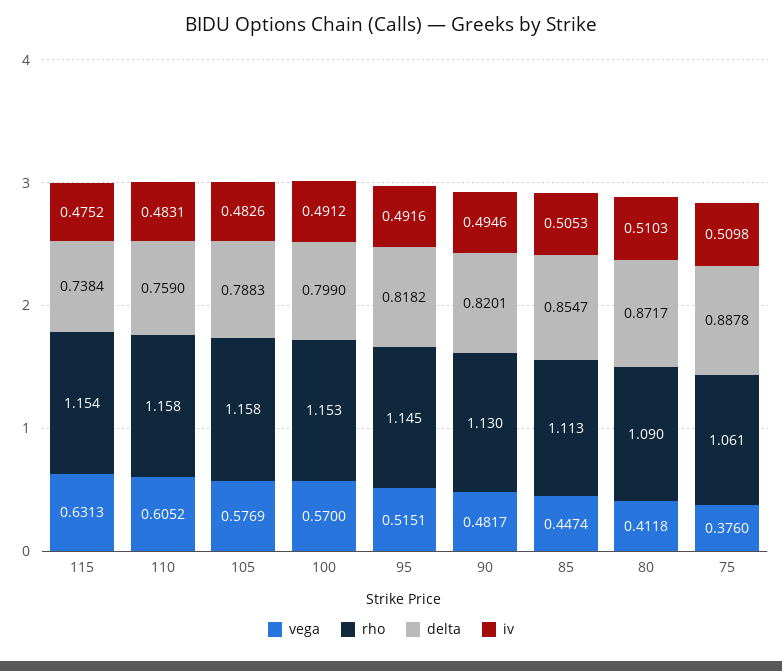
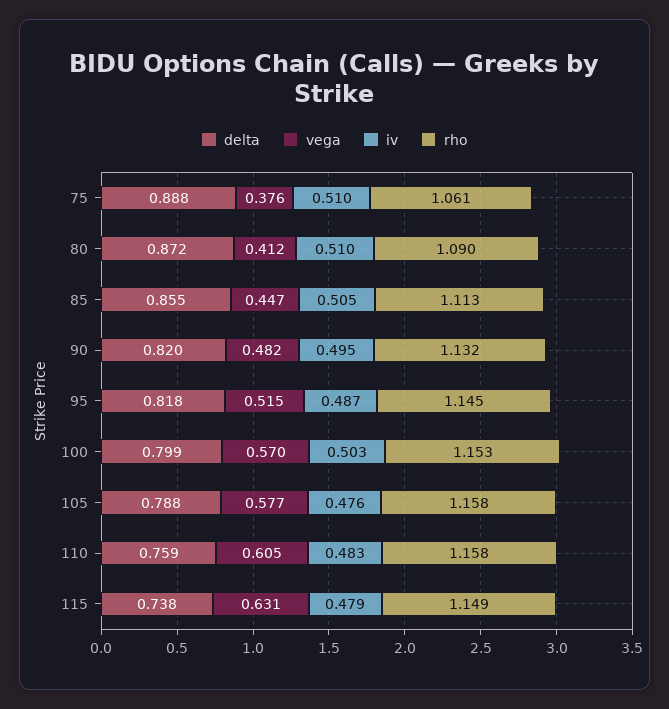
  {
    "vega": {
      "115": 0.6313,
      "110": 0.6052,
      "105": 0.5769,
      "100": 0.57,
      "95": 0.5151,
      "90": 0.4817,
      "85": 0.4474,
      "80": 0.4118,
      "75": 0.376
    },
    "rho": {
-     "115": 1.154,
+     "115": 1.149,
      "110": 1.158,
      "105": 1.158,
      "100": 1.153,
      "95": 1.145,
-     "90": 1.13,
+     "90": 1.132,
      "85": 1.113,
      "80": 1.09,
      "75": 1.061
    },
    "delta": {
      "115": 0.7384,
      "110": 0.759,
      "105": 0.7883,
      "100": 0.799,
      "95": 0.8182,
      "90": 0.8201,
      "85": 0.8547,
      "80": 0.8717,
      "75": 0.8878
    },
    "iv": {
-     "115": 0.4752,
+     "115": 0.479,
      "110": 0.4831,
-     "105": 0.4826,
+     "105": 0.476,
-     "100": 0.4912,
+     "100": 0.503,
-     "95": 0.4916,
+     "95": 0.487,
      "90": 0.4946,
      "85": 0.5053,
      "80": 0.5103,
      "75": 0.5098
    }
  }

